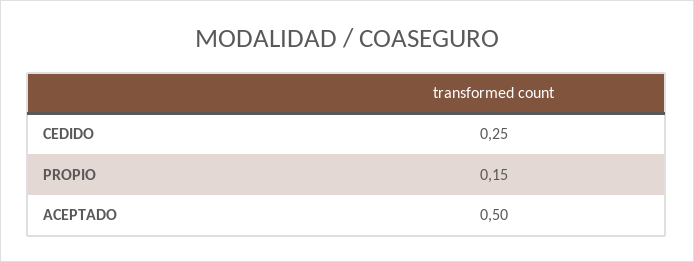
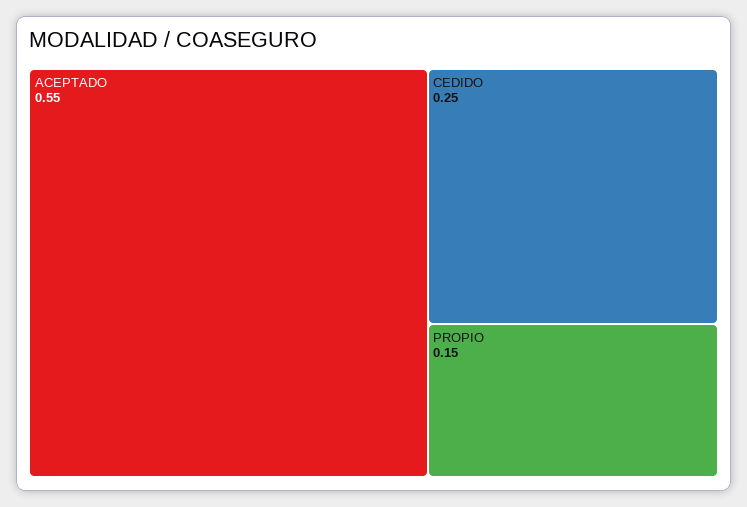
  {
    "CEDIDO": 0.25,
    "PROPIO": 0.15,
-   "ACEPTADO": 0.5
+   "ACEPTADO": 0.55
  }

